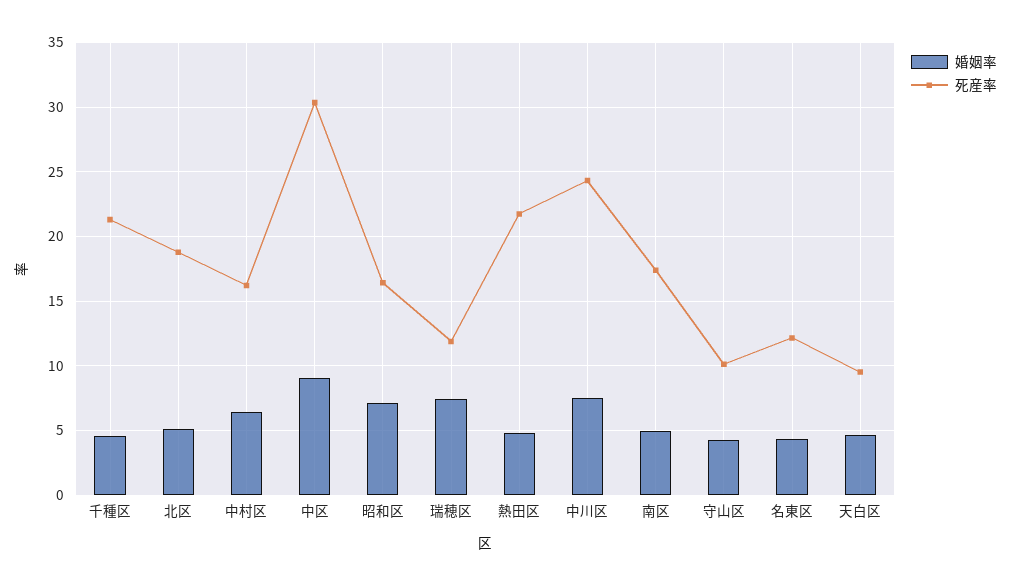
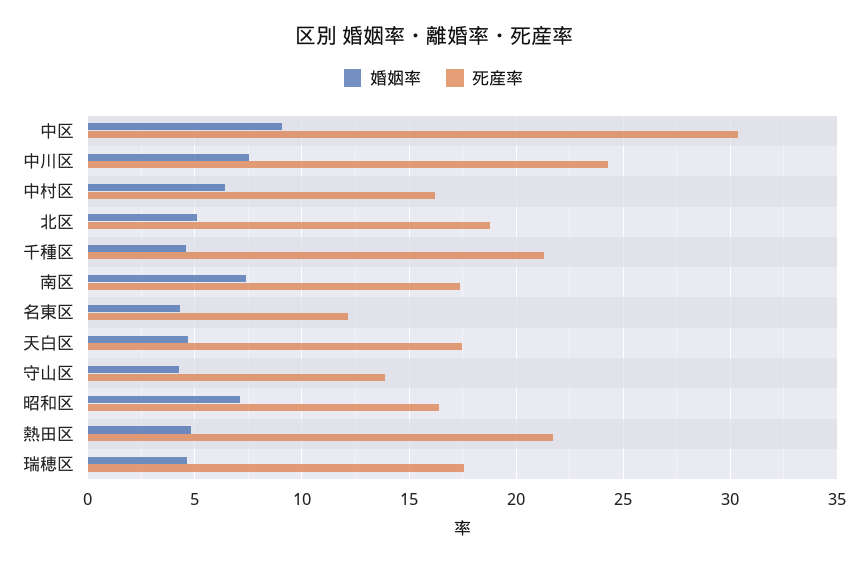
  {
    "婚姻率": {
      "千種区": 4.5,
      "北区": 5,
      "中村区": 6.5,
      "中区": 9,
      "昭和区": 7,
-     "瑞穂区": 7.5,
+     "瑞穂区": 4.5,
      "熱田区": 5,
      "中川区": 7.5,
-     "南区": 5,
+     "南区": 7.5,
      "守山区": 4.5,
      "名東区": 4.5,
      "天白区": 4.5
    },
    "死産率": {
      "千種区": 21.5,
      "北区": 19,
      "中村区": 16,
      "中区": 30.5,
      "昭和区": 16.5,
-     "瑞穂区": 12,
+     "瑞穂区": 17.5,
      "熱田区": 21.5,
      "中川区": 24.5,
      "南区": 17.5,
-     "守山区": 10,
+     "守山区": 14,
      "名東区": 12,
-     "天白区": 9.5
+     "天白区": 17.5
    }
  }

